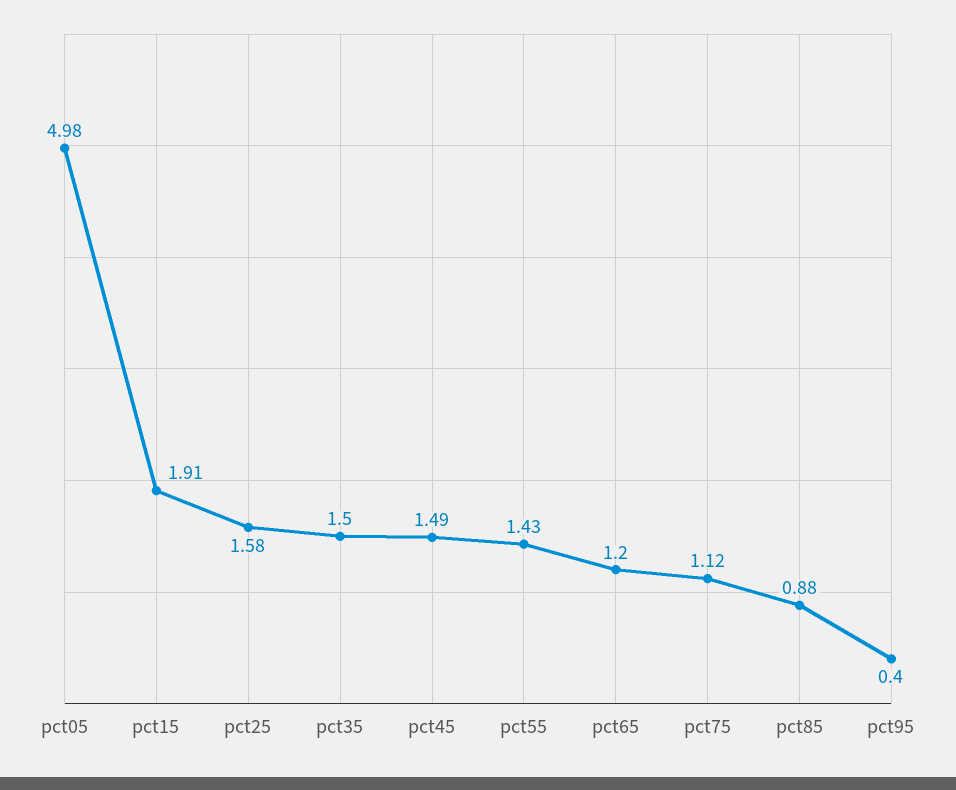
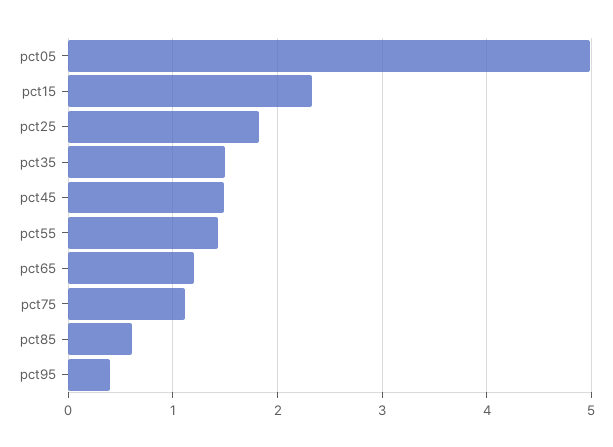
  {
    "pct05": 4.98,
-   "pct15": 1.91,
+   "pct15": 2.3,
-   "pct25": 1.58,
+   "pct25": 1.8,
    "pct35": 1.5,
    "pct45": 1.49,
    "pct55": 1.43,
    "pct65": 1.2,
    "pct75": 1.12,
-   "pct85": 0.88,
+   "pct85": 0.6,
    "pct95": 0.4
  }

